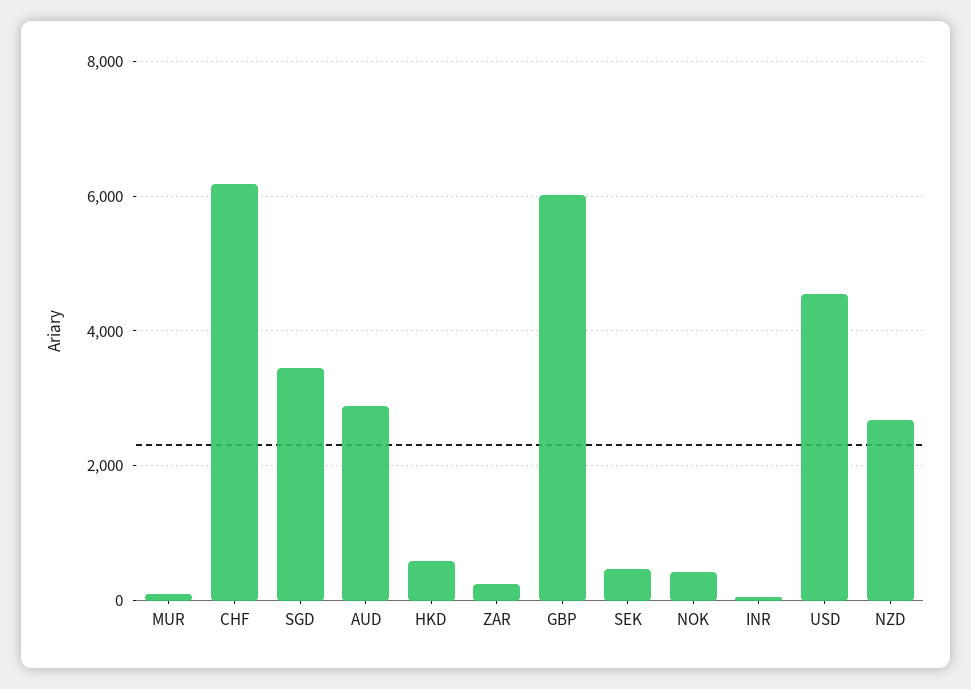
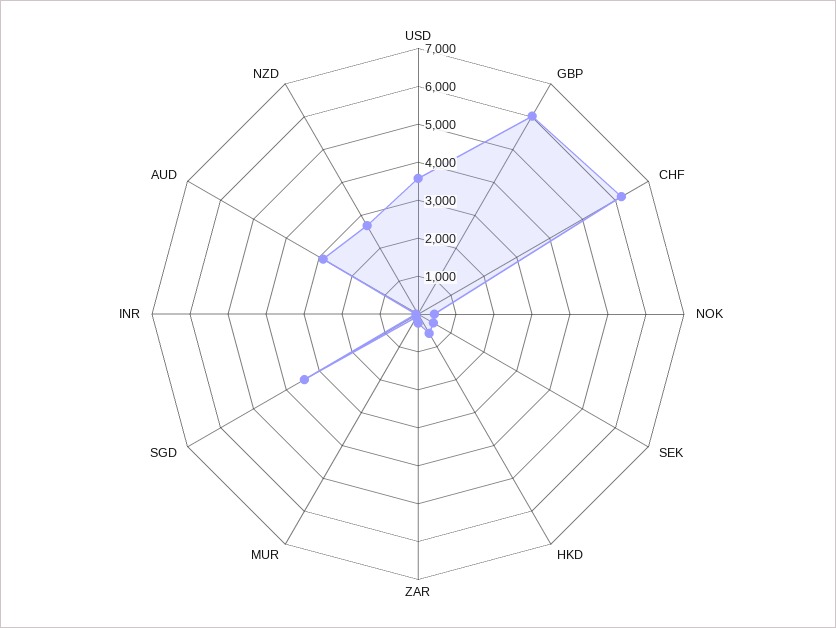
  {
    "MUR": 200,
    "CHF": 6200,
    "SGD": 3400,
    "AUD": 2800,
    "HKD": 600,
    "ZAR": 200,
    "GBP": 6000,
    "SEK": 400,
    "NOK": 400,
    "INR": 0,
-   "USD": 4600,
+   "USD": 3500,
    "NZD": 2600
  }

